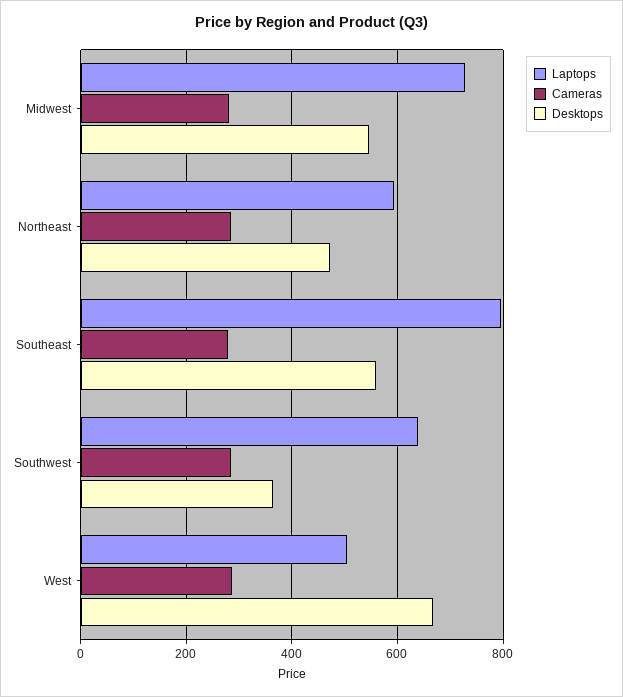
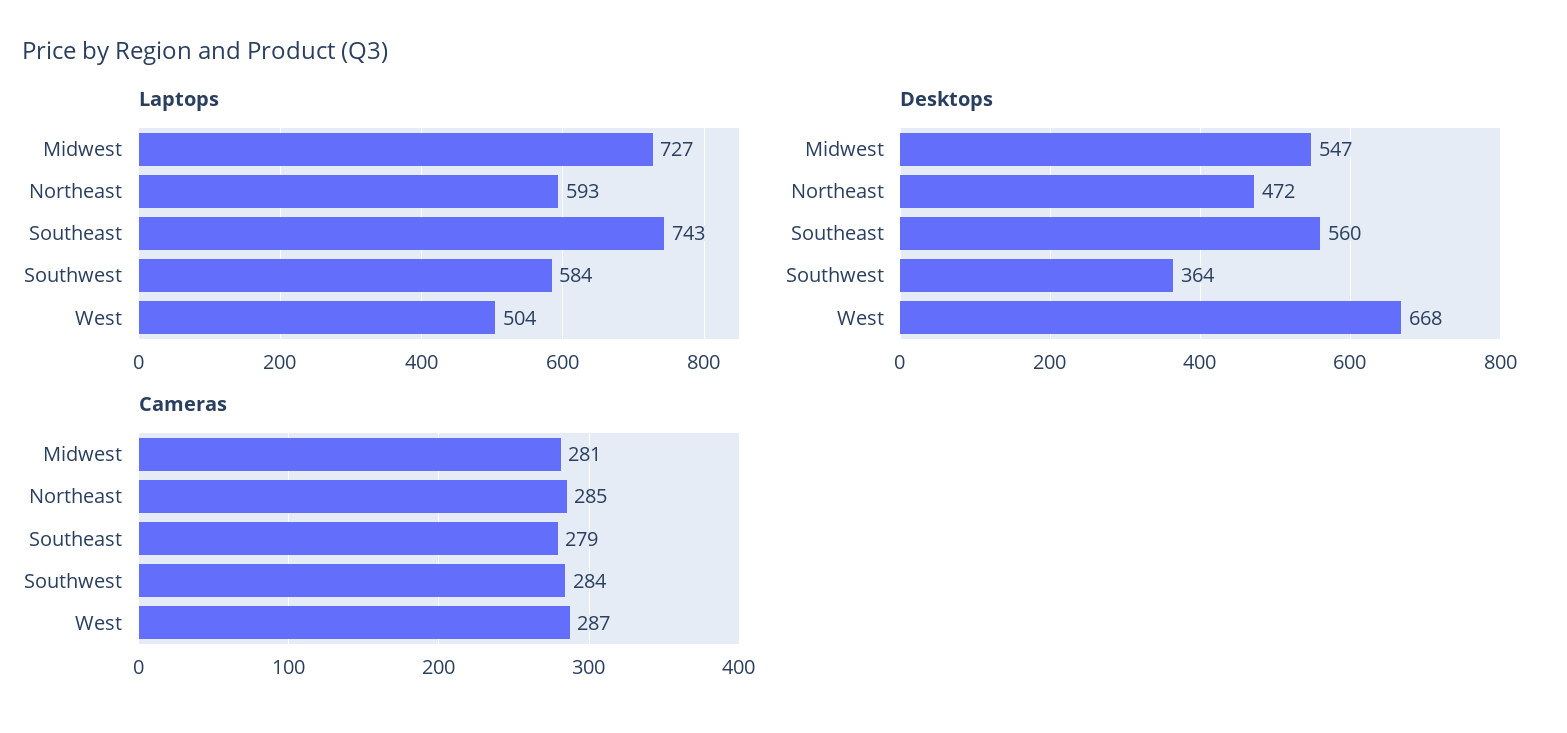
  {
    "Laptops": {
      "Midwest": 727,
      "Northeast": 593,
-     "Southeast": 800,
+     "Southeast": 743,
-     "Southwest": 640,
+     "Southwest": 584,
      "West": 504
    },
    "Cameras": {
      "Midwest": 281,
      "Northeast": 285,
      "Southeast": 279,
      "Southwest": 284,
      "West": 287
    },
    "Desktops": {
      "Midwest": 547,
      "Northeast": 472,
      "Southeast": 560,
      "Southwest": 364,
      "West": 668
    }
  }

